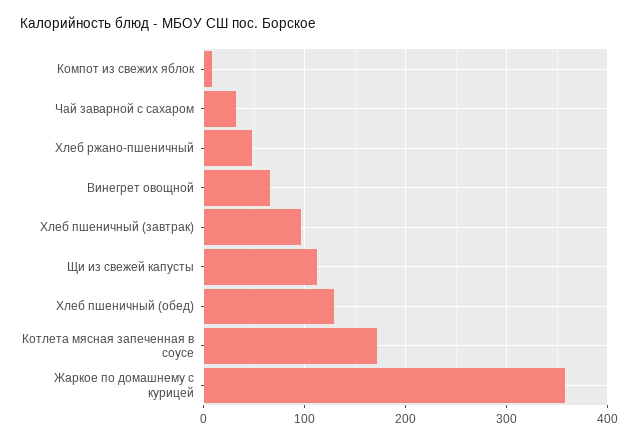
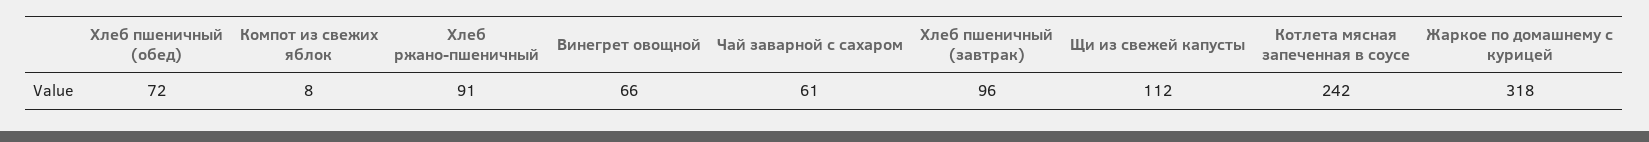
  {
    "Компот из свежих яблок": 8,
-   "Чай заварной с сахаром": 30,
+   "Чай заварной с сахаром": 61,
-   "Хлеб ржано-пшеничный": 50,
+   "Хлеб ржано-пшеничный": 91,
    "Винегрет овощной": 66,
    "Хлеб пшеничный (завтрак)": 96,
    "Щи из свежей капусты": 112,
-   "Хлеб пшеничный (обед)": 130,
+   "Хлеб пшеничный (обед)": 72,
-   "Котлета мясная запеченная в соусе": 170,
+   "Котлета мясная запеченная в соусе": 242,
-   "Жаркое по домашнему с курицей": 360
+   "Жаркое по домашнему с курицей": 318
  }

